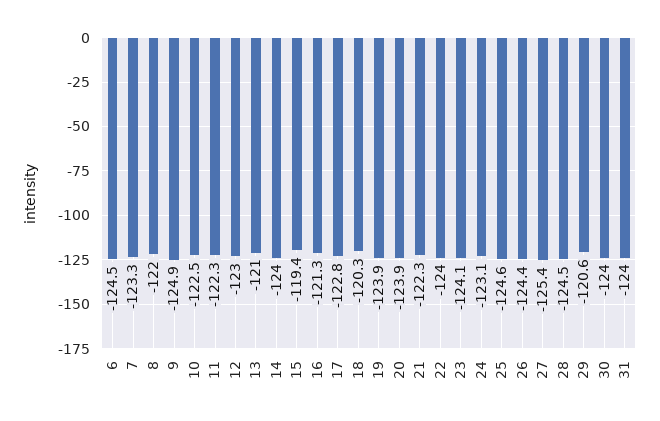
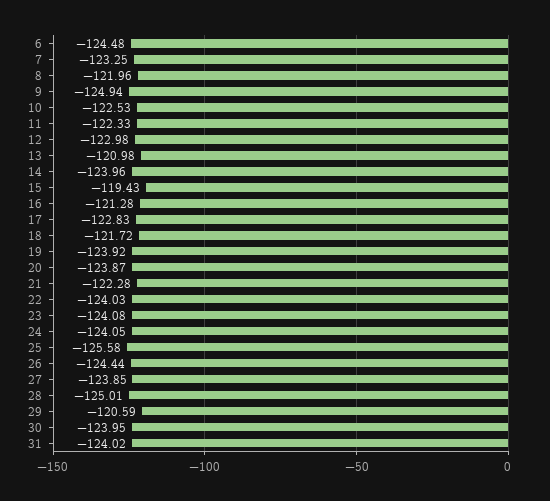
  {
    "6": -124.48,
    "7": -123.25,
    "8": -121.96,
    "9": -124.94,
    "10": -122.53,
    "11": -122.33,
    "12": -122.98,
    "13": -120.98,
    "14": -123.96,
    "15": -119.43,
    "16": -121.28,
    "17": -122.83,
-   "18": -120.3,
+   "18": -121.72,
    "19": -123.92,
    "20": -123.87,
    "21": -122.28,
    "22": -124.03,
    "23": -124.08,
-   "24": -123.1,
+   "24": -124.05,
-   "25": -124.6,
+   "25": -125.58,
    "26": -124.44,
-   "27": -125.4,
+   "27": -123.85,
-   "28": -124.5,
+   "28": -125.01,
    "29": -120.59,
    "30": -123.95,
    "31": -124.02
  }

